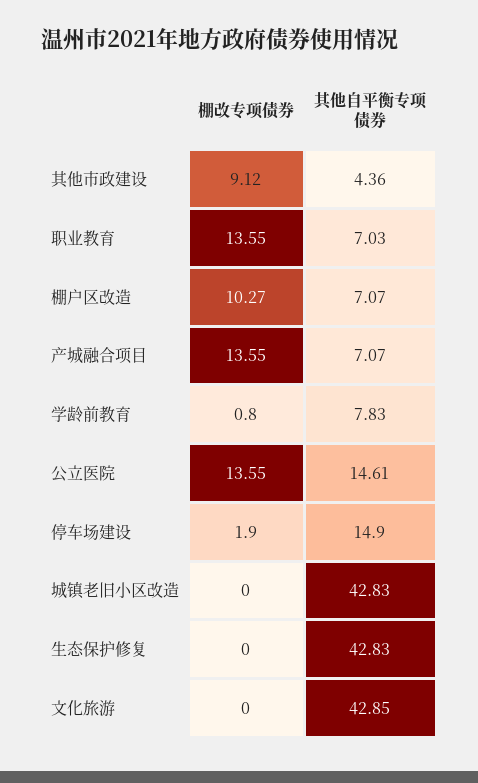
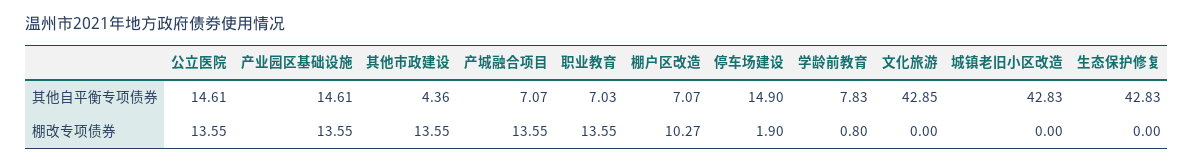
  {
    "棚改专项债券": {
-     "其他市政建设": 9.12,
+     "其他市政建设": 13.55,
      "职业教育": 13.55,
      "棚户区改造": 10.27,
      "产城融合项目": 13.55,
      "学龄前教育": 0.8,
      "公立医院": 13.55,
      "停车场建设": 1.9,
      "城镇老旧小区改造": 0,
      "生态保护修复": 0,
-     "文化旅游": 0
+     "文化旅游": 0,
+     "产业园区基础设施": 13.55
    },
    "其他自平衡专项债券": {
      "其他市政建设": 4.36,
      "职业教育": 7.03,
      "棚户区改造": 7.07,
      "产城融合项目": 7.07,
      "学龄前教育": 7.83,
      "公立医院": 14.61,
      "停车场建设": 14.9,
      "城镇老旧小区改造": 42.83,
      "生态保护修复": 42.83,
-     "文化旅游": 42.85
+     "文化旅游": 42.85,
+     "产业园区基础设施": 14.61
    }
  }

